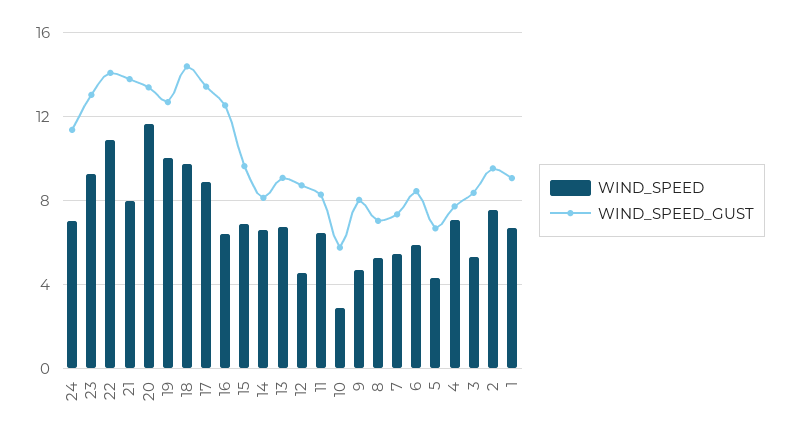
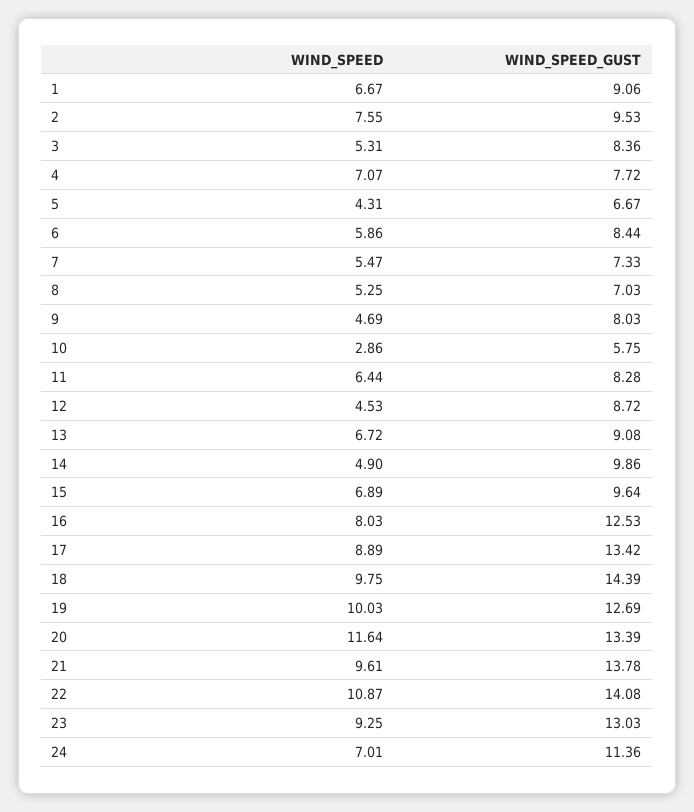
  {
    "WIND_SPEED": {
      "24": 7.01,
      "23": 9.25,
      "22": 10.87,
-     "21": 8,
+     "21": 9.61,
      "20": 11.64,
      "19": 10.03,
      "18": 9.75,
      "17": 8.89,
-     "16": 6.5,
+     "16": 8.03,
      "15": 6.89,
-     "14": 6.5,
+     "14": 4.9,
      "13": 6.72,
      "12": 4.53,
      "11": 6.44,
      "10": 2.86,
      "9": 4.69,
      "8": 5.25,
      "7": 5.47,
      "6": 5.86,
      "5": 4.31,
      "4": 7.07,
      "3": 5.31,
      "2": 7.55,
      "1": 6.67
    },
    "WIND_SPEED_GUST": {
      "24": 11.36,
      "23": 13.03,
      "22": 14.08,
      "21": 13.78,
      "20": 13.39,
      "19": 12.69,
      "18": 14.39,
      "17": 13.42,
      "16": 12.53,
      "15": 9.64,
-     "14": 8,
+     "14": 9.86,
      "13": 9.08,
      "12": 8.72,
      "11": 8.28,
      "10": 5.75,
      "9": 8.03,
      "8": 7.03,
      "7": 7.33,
      "6": 8.44,
      "5": 6.67,
      "4": 7.72,
      "3": 8.36,
      "2": 9.53,
      "1": 9.06
    }
  }

